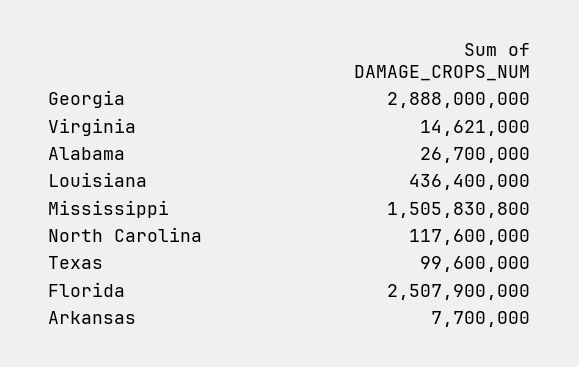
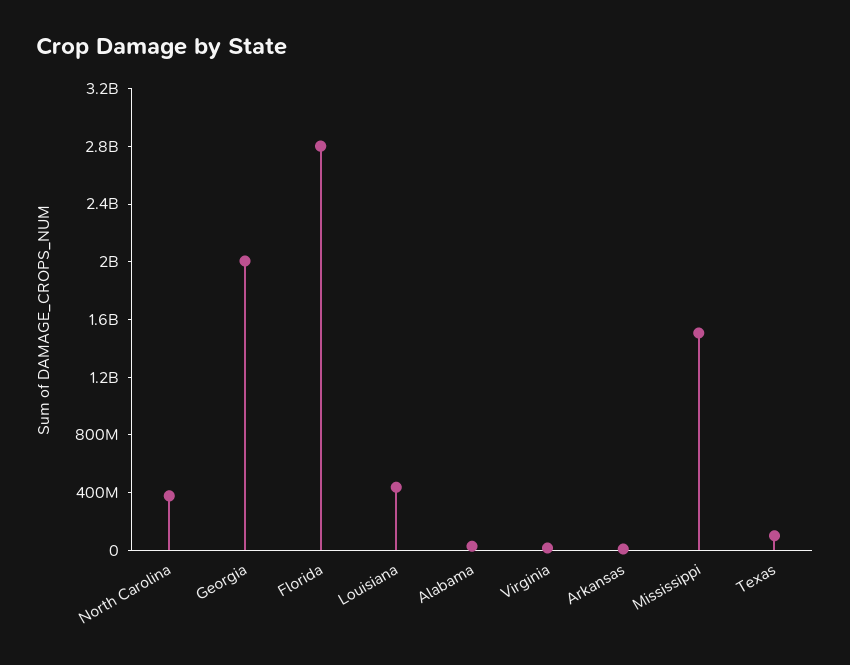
  {
-   "Georgia": 2888000000,
+   "Georgia": 2000000000,
    "Virginia": 14621000,
    "Alabama": 26700000,
    "Louisiana": 436400000,
    "Mississippi": 1505830800,
-   "North Carolina": 117600000,
+   "North Carolina": 400000000,
    "Texas": 99600000,
-   "Florida": 2507900000,
+   "Florida": 2800000000,
    "Arkansas": 7700000
  }

